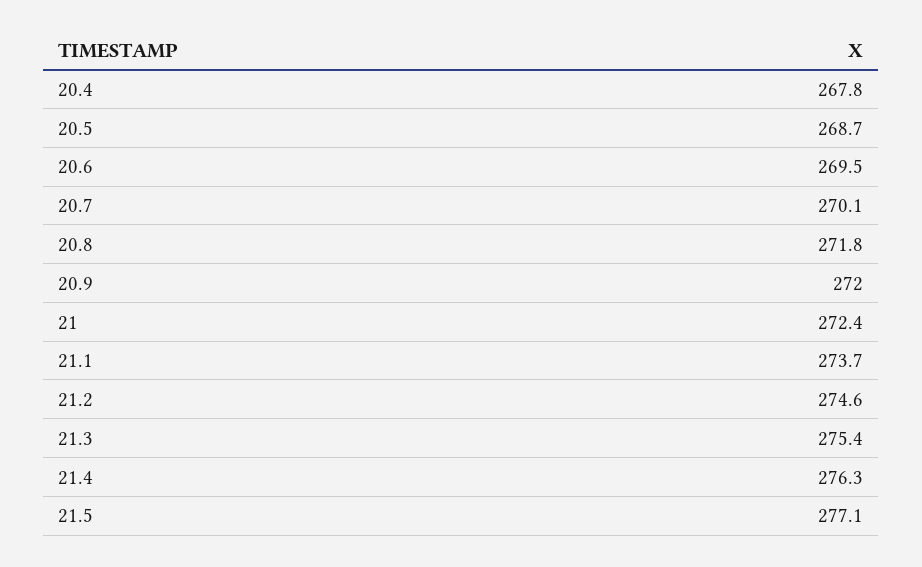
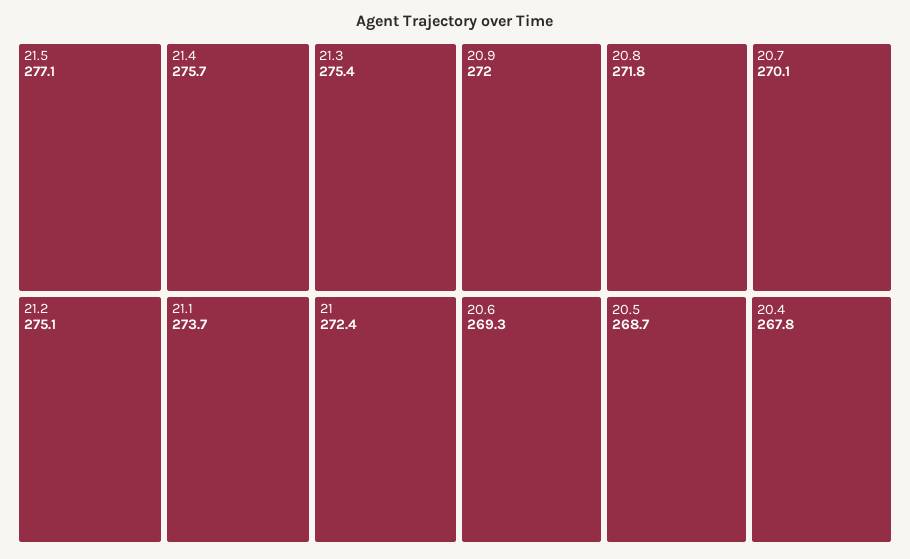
  {
    "20.4": 267.8,
    "20.5": 268.7,
-   "20.6": 269.5,
+   "20.6": 269.3,
    "20.7": 270.1,
    "20.8": 271.8,
    "20.9": 272,
    "21": 272.4,
    "21.1": 273.7,
-   "21.2": 274.6,
+   "21.2": 275.1,
    "21.3": 275.4,
-   "21.4": 276.3,
+   "21.4": 275.7,
    "21.5": 277.1
  }

